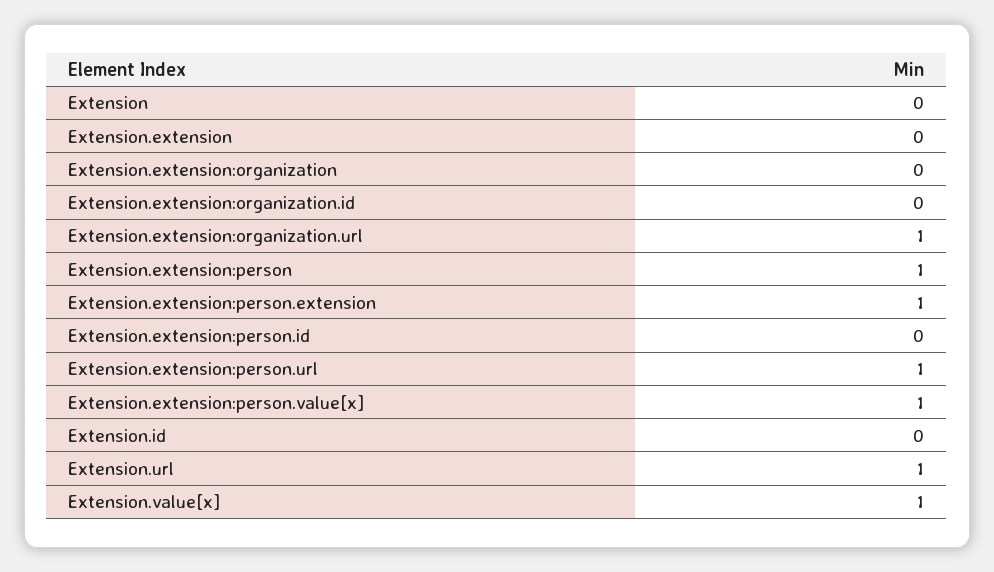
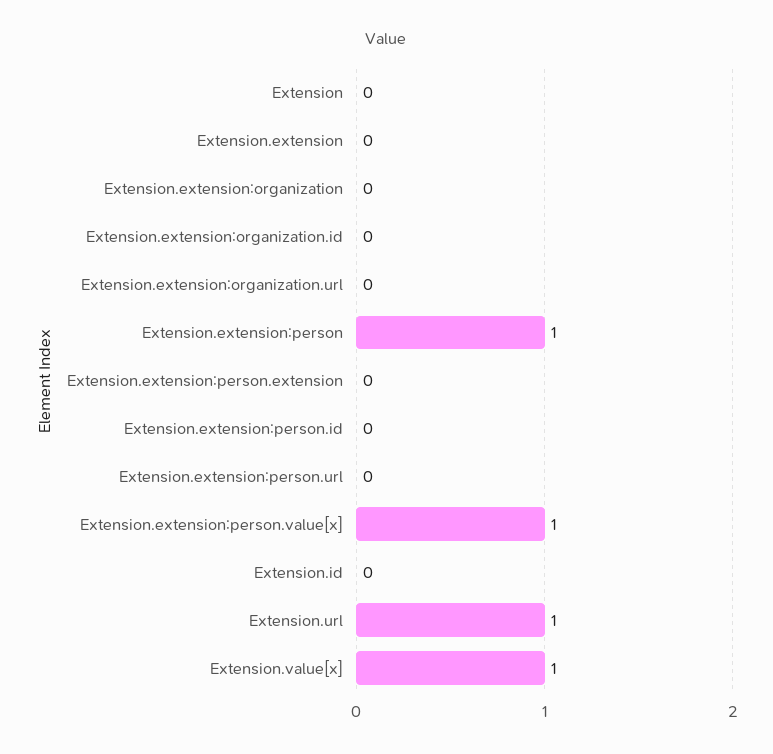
  {
    "Extension": 0,
    "Extension.extension": 0,
    "Extension.extension:organization": 0,
    "Extension.extension:organization.id": 0,
-   "Extension.extension:organization.url": 1,
+   "Extension.extension:organization.url": 0,
    "Extension.extension:person": 1,
-   "Extension.extension:person.extension": 1,
+   "Extension.extension:person.extension": 0,
    "Extension.extension:person.id": 0,
-   "Extension.extension:person.url": 1,
+   "Extension.extension:person.url": 0,
    "Extension.extension:person.value[x]": 1,
    "Extension.id": 0,
    "Extension.url": 1,
    "Extension.value[x]": 1
  }

